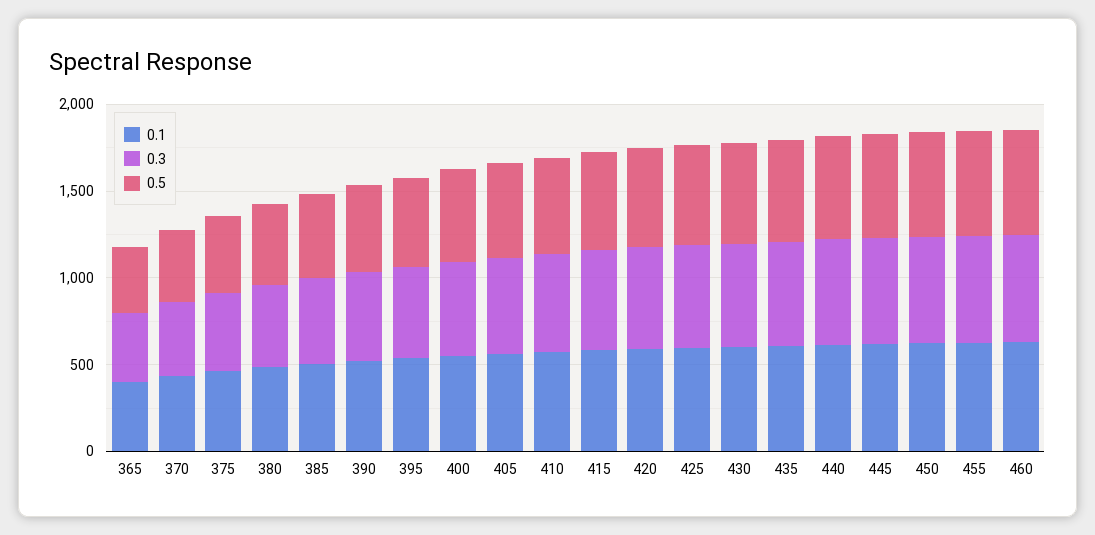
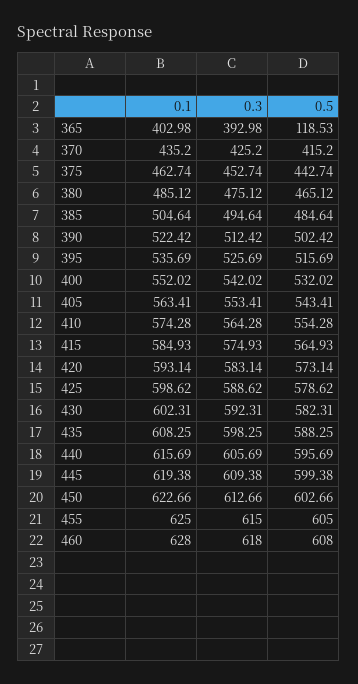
  {
    "0.1": {
      "365": 402.98,
      "370": 435.2,
      "375": 462.74,
      "380": 485.12,
      "385": 504.64,
      "390": 522.42,
      "395": 535.69,
      "400": 552.02,
      "405": 563.41,
      "410": 574.28,
      "415": 584.93,
      "420": 593.14,
      "425": 598.62,
      "430": 602.31,
      "435": 608.25,
      "440": 615.69,
      "445": 619.38,
      "450": 622.66,
      "455": 625,
      "460": 628
    },
    "0.3": {
      "365": 392.98,
      "370": 425.2,
      "375": 452.74,
      "380": 475.12,
      "385": 494.64,
      "390": 512.42,
      "395": 525.69,
      "400": 542.02,
      "405": 553.41,
      "410": 564.28,
      "415": 574.93,
      "420": 583.14,
      "425": 588.62,
      "430": 592.31,
      "435": 598.25,
      "440": 605.69,
      "445": 609.38,
      "450": 612.66,
      "455": 615,
      "460": 618
    },
    "0.5": {
-     "365": 400,
+     "365": 118.53,
      "370": 415.2,
      "375": 442.74,
      "380": 465.12,
      "385": 484.64,
      "390": 502.42,
      "395": 515.69,
      "400": 532.02,
      "405": 543.41,
      "410": 554.28,
      "415": 564.93,
      "420": 573.14,
      "425": 578.62,
      "430": 582.31,
      "435": 588.25,
      "440": 595.69,
      "445": 599.38,
      "450": 602.66,
      "455": 605,
      "460": 608
    }
  }

